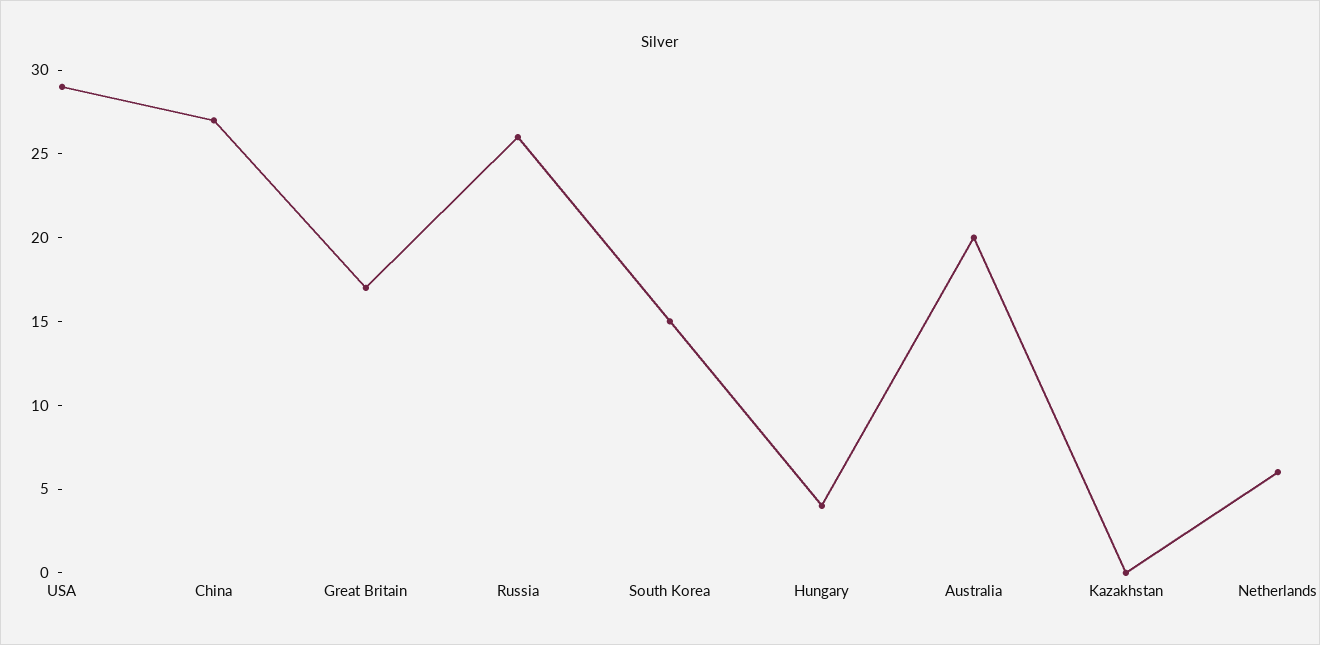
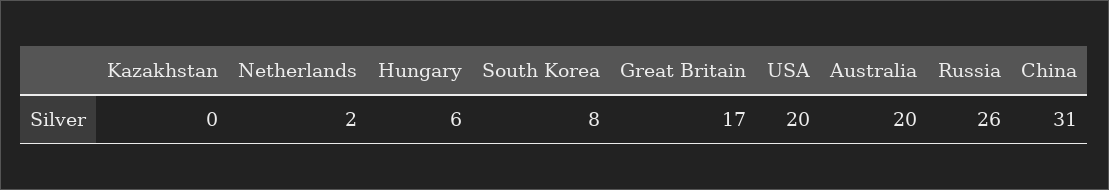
  {
-   "USA": 29,
+   "USA": 20,
-   "China": 27,
+   "China": 31,
    "Great Britain": 17,
    "Russia": 26,
-   "South Korea": 15,
+   "South Korea": 8,
-   "Hungary": 4,
+   "Hungary": 6,
    "Australia": 20,
    "Kazakhstan": 0,
-   "Netherlands": 6
+   "Netherlands": 2
  }

